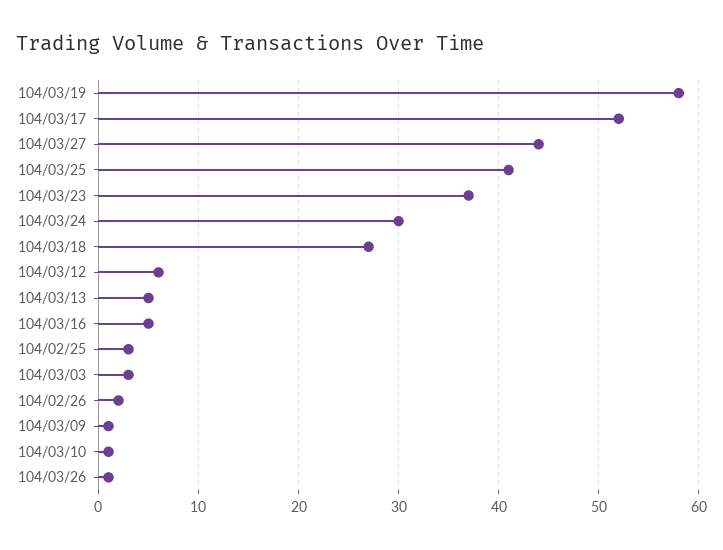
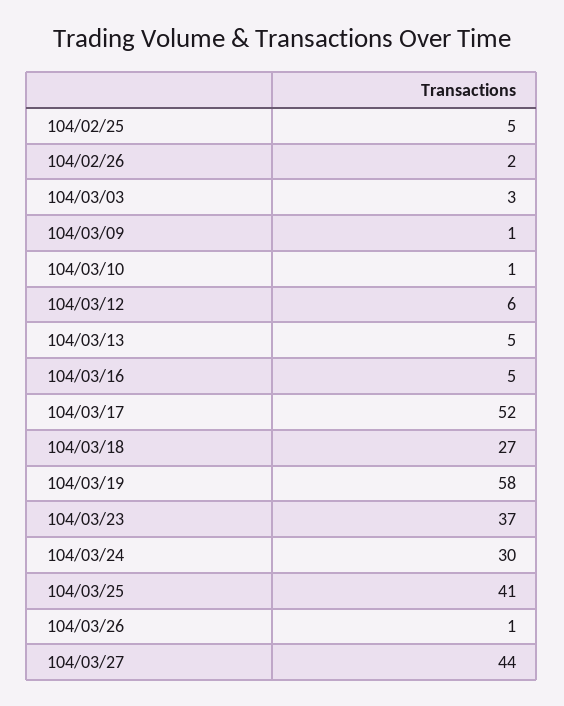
  {
    "104/03/19": 58,
    "104/03/17": 52,
    "104/03/27": 44,
    "104/03/25": 41,
    "104/03/23": 37,
    "104/03/24": 30,
    "104/03/18": 27,
    "104/03/12": 6,
    "104/03/13": 5,
    "104/03/16": 5,
-   "104/02/25": 3,
+   "104/02/25": 5,
    "104/03/03": 3,
    "104/02/26": 2,
    "104/03/09": 1,
    "104/03/10": 1,
    "104/03/26": 1
  }

